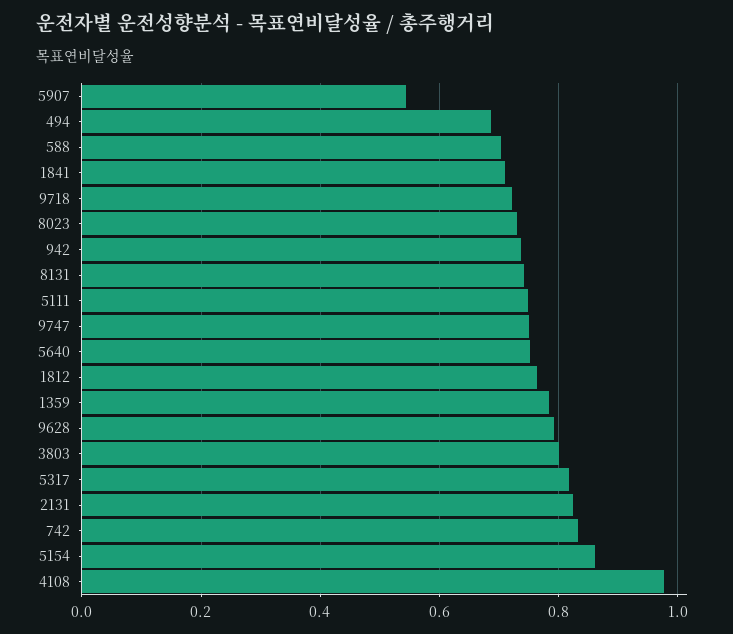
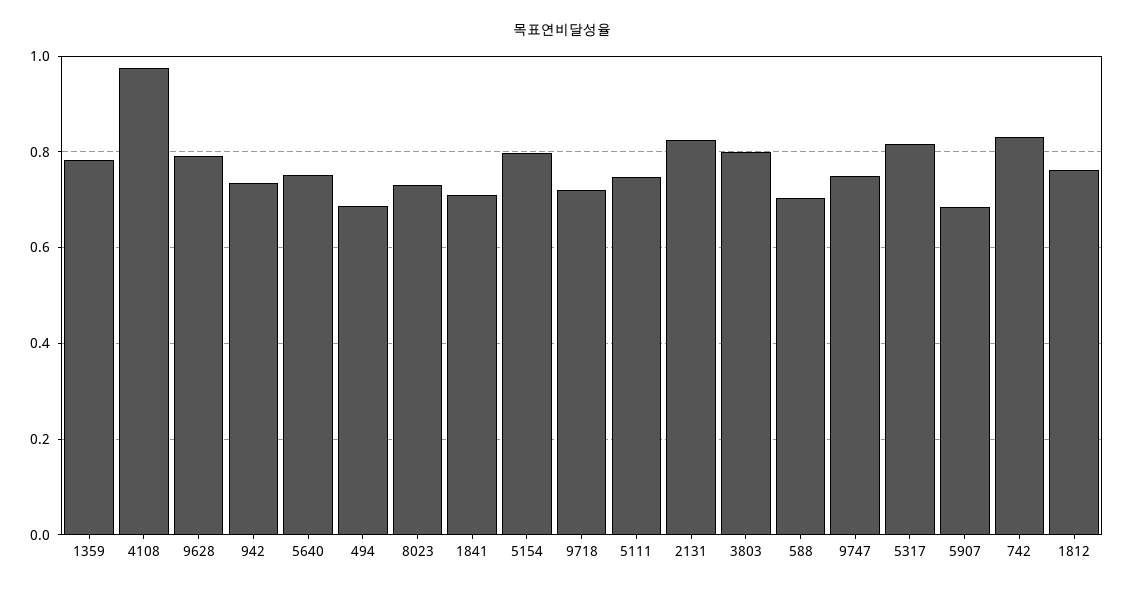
  {
-   "5907": 0.54,
+   "5907": 0.68,
    "494": 0.68,
    "588": 0.7,
    "1841": 0.72,
    "9718": 0.72,
    "8023": 0.74,
    "942": 0.74,
-   "8131": 0.74,
    "5111": 0.74,
    "9747": 0.76,
    "5640": 0.76,
    "1812": 0.76,
    "1359": 0.78,
    "9628": 0.8,
    "3803": 0.8,
    "5317": 0.82,
    "2131": 0.82,
    "742": 0.84,
-   "5154": 0.86,
+   "5154": 0.8,
    "4108": 0.98
  }

